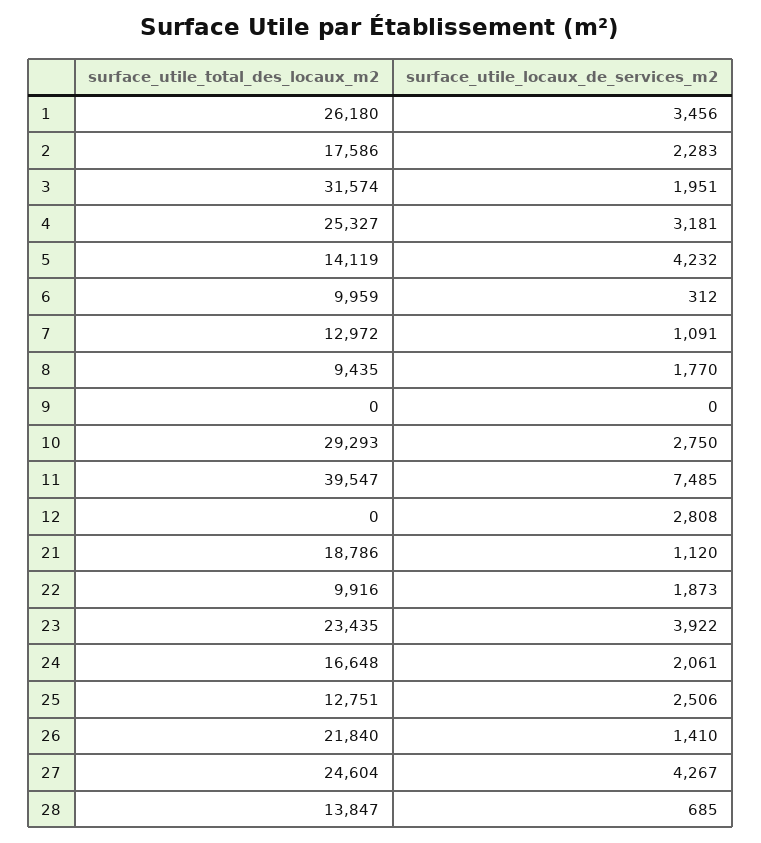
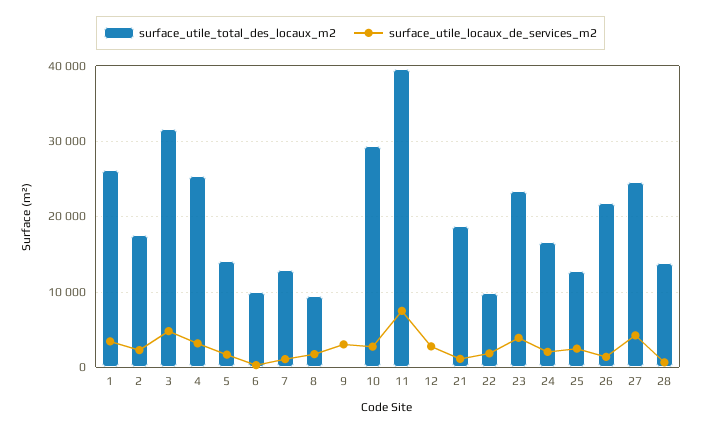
  {
    "surface_utile_total_des_locaux_m2": {
      "1": 26180,
      "2": 17586,
      "3": 31574,
      "4": 25327,
      "5": 14119,
      "6": 9959,
      "7": 12972,
      "8": 9435,
      "9": 0,
      "10": 29293,
      "11": 39547,
      "12": 0,
      "21": 18786,
      "22": 9916,
      "23": 23435,
      "24": 16648,
      "25": 12751,
      "26": 21840,
      "27": 24604,
      "28": 13847
    },
    "surface_utile_locaux_de_services_m2": {
      "1": 3456,
      "2": 2283,
-     "3": 1951,
+     "3": 5000,
      "4": 3181,
-     "5": 4232,
+     "5": 2000,
      "6": 312,
      "7": 1091,
      "8": 1770,
-     "9": 0,
+     "9": 3000,
      "10": 2750,
      "11": 7485,
      "12": 2808,
      "21": 1120,
      "22": 1873,
      "23": 3922,
      "24": 2061,
      "25": 2506,
      "26": 1410,
      "27": 4267,
      "28": 685
    }
  }

